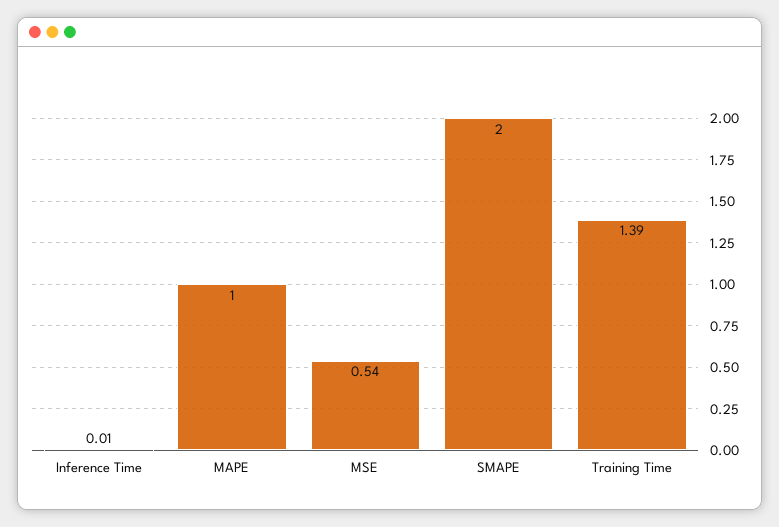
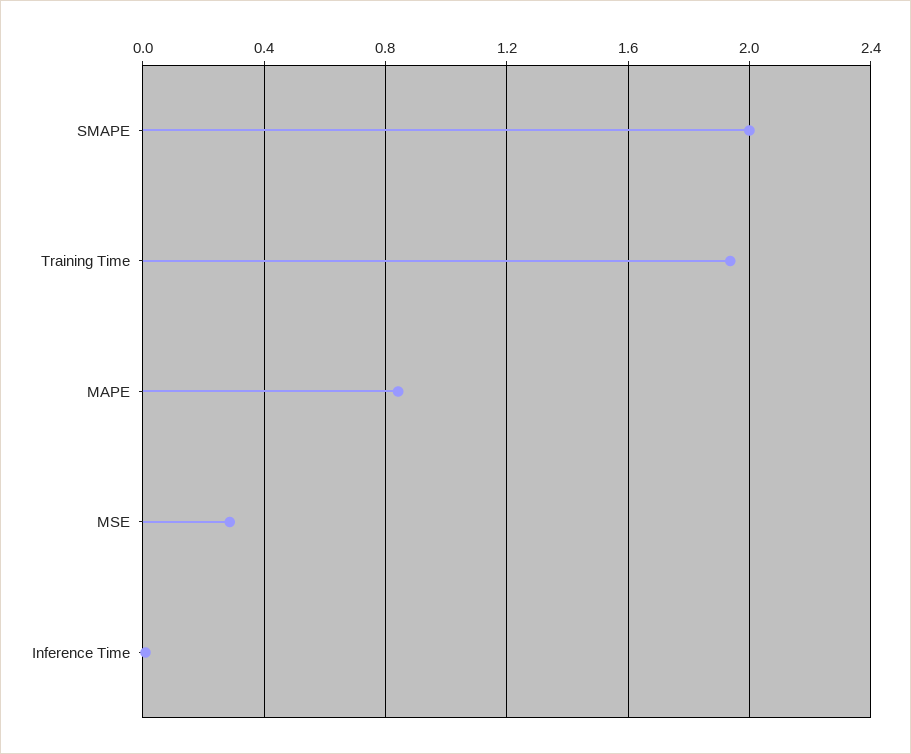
  {
    "Inference Time": 0.01,
-   "MAPE": 1,
+   "MAPE": 0.85,
-   "MSE": 0.54,
+   "MSE": 0.3,
    "SMAPE": 2,
-   "Training Time": 1.39
+   "Training Time": 1.95
  }

